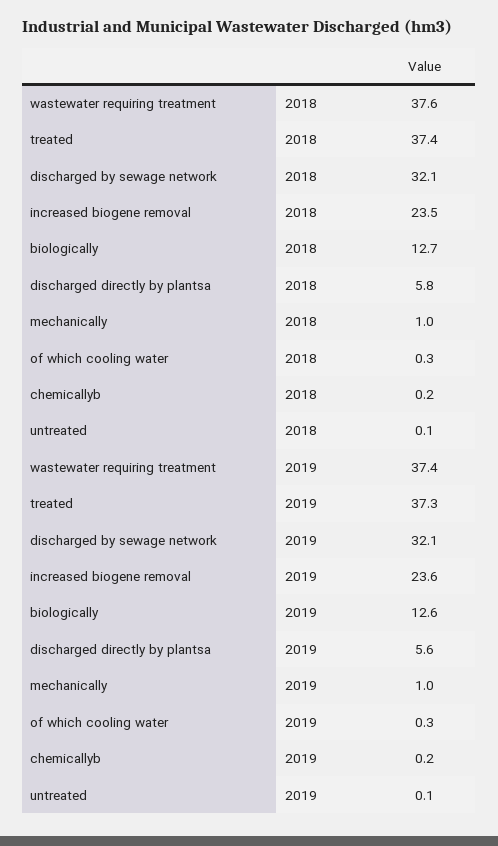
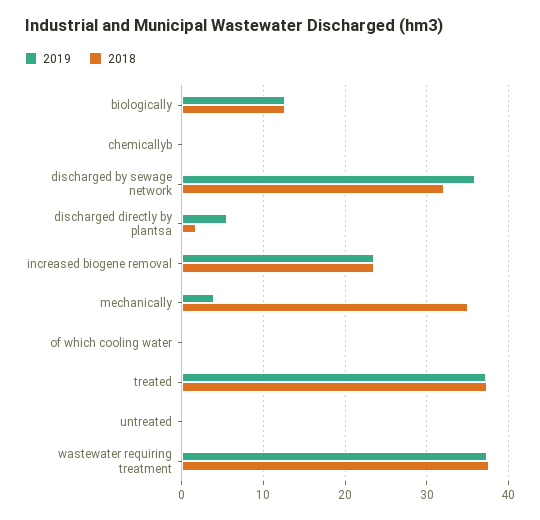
  {
    "2018": {
      "wastewater requiring treatment": 37.6,
      "treated": 37.4,
      "discharged by sewage network": 32.1,
      "increased biogene removal": 23.5,
      "biologically": 12.7,
-     "discharged directly by plantsa": 5.8,
+     "discharged directly by plantsa": 2,
-     "mechanically": 1,
+     "mechanically": 35,
      "of which cooling water": 0.3,
      "chemicallyb": 0.2,
      "untreated": 0.1
    },
    "2019": {
      "wastewater requiring treatment": 37.4,
      "treated": 37.3,
-     "discharged by sewage network": 32.1,
+     "discharged by sewage network": 36,
      "increased biogene removal": 23.6,
      "biologically": 12.6,
      "discharged directly by plantsa": 5.6,
-     "mechanically": 1,
+     "mechanically": 4,
      "of which cooling water": 0.3,
      "chemicallyb": 0.2,
      "untreated": 0.1
    }
  }

